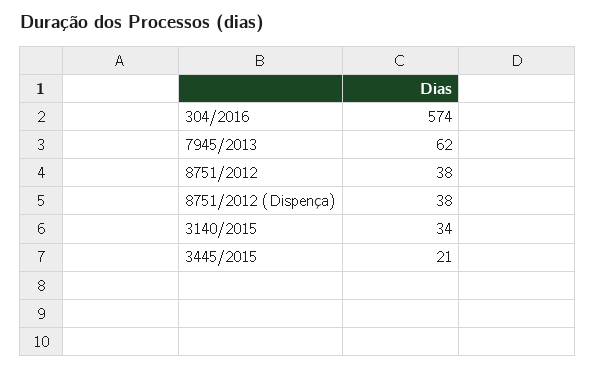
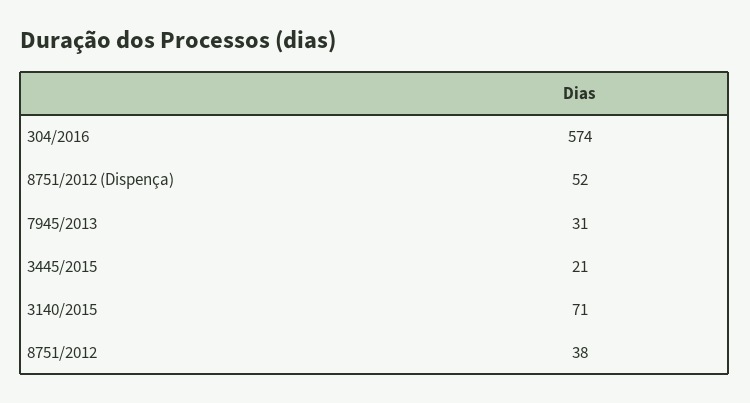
  {
    "304/2016": 574,
-   "7945/2013": 62,
+   "7945/2013": 31,
    "8751/2012": 38,
-   "8751/2012 (Dispença)": 38,
+   "8751/2012 (Dispença)": 52,
-   "3140/2015": 34,
+   "3140/2015": 71,
    "3445/2015": 21
  }

